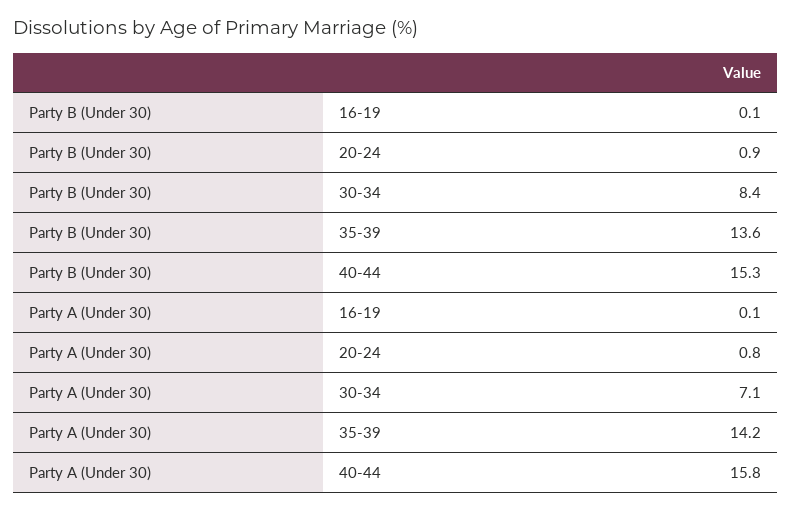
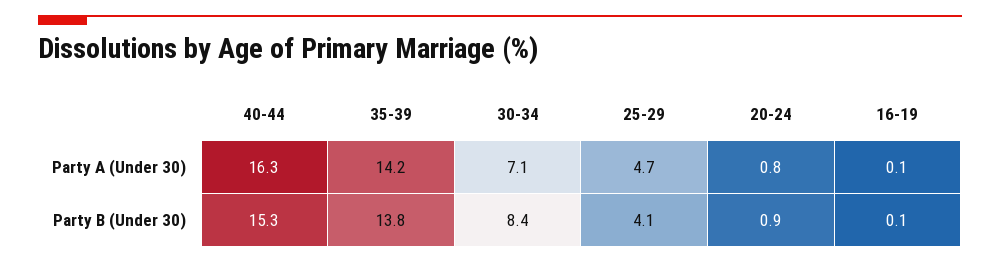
  {
    "Party B (Under 30)": {
      "16-19": 0.1,
      "20-24": 0.9,
      "30-34": 8.4,
-     "35-39": 13.6,
+     "35-39": 13.8,
-     "40-44": 15.3
+     "40-44": 15.3,
+     "25-29": 4.1
    },
    "Party A (Under 30)": {
      "16-19": 0.1,
      "20-24": 0.8,
      "30-34": 7.1,
      "35-39": 14.2,
-     "40-44": 15.8
+     "40-44": 16.3,
+     "25-29": 4.7
    }
  }

